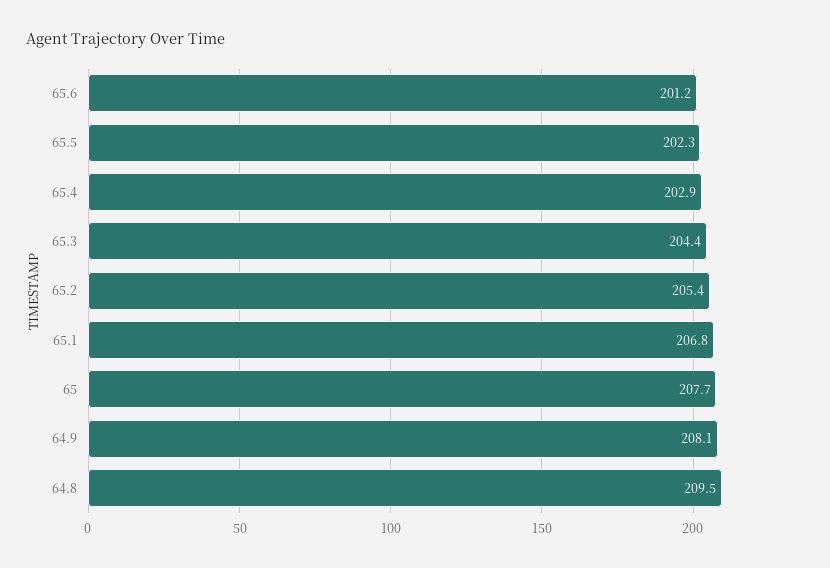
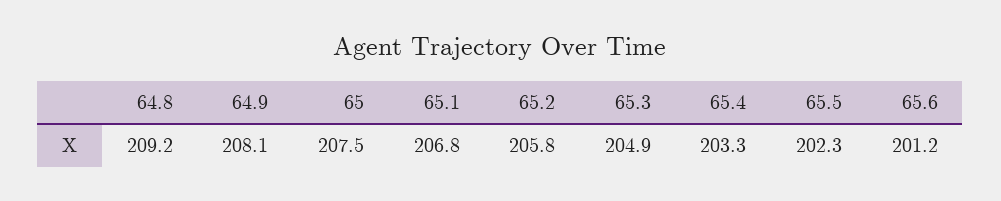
  {
    "65.6": 201.2,
    "65.5": 202.3,
-   "65.4": 202.9,
+   "65.4": 203.3,
-   "65.3": 204.4,
+   "65.3": 204.9,
-   "65.2": 205.4,
+   "65.2": 205.8,
    "65.1": 206.8,
-   "65": 207.7,
+   "65": 207.5,
    "64.9": 208.1,
-   "64.8": 209.5
+   "64.8": 209.2
  }

